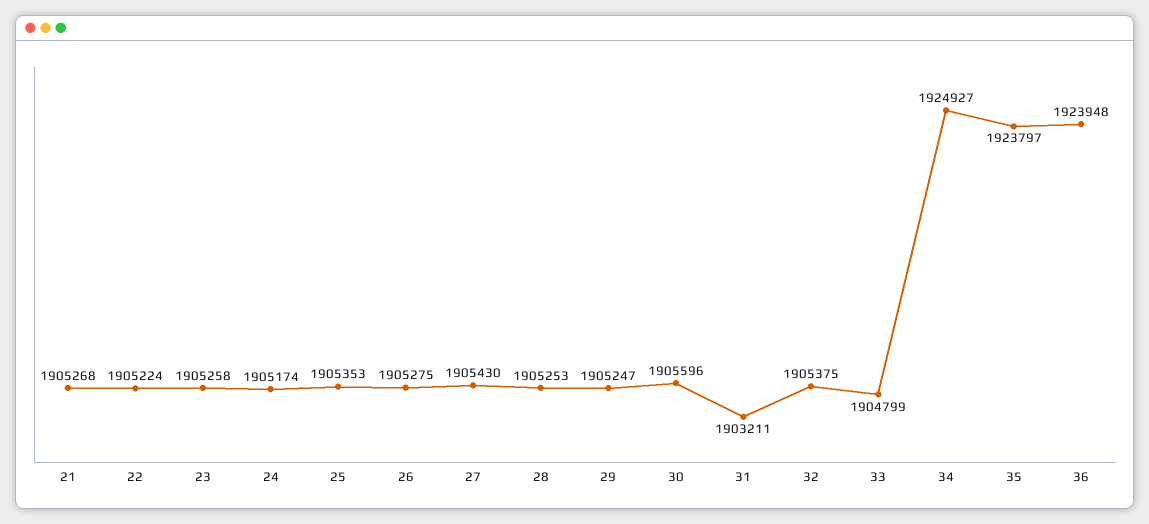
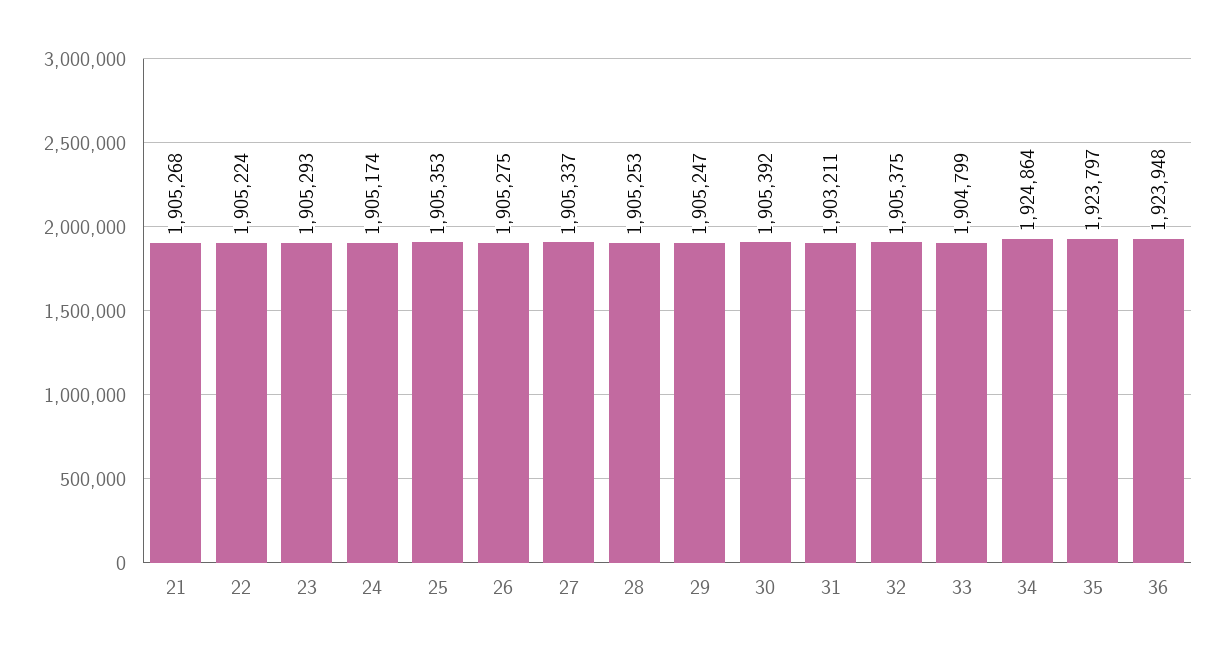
  {
    "21": 1905268,
    "22": 1905224,
-   "23": 1905258,
+   "23": 1905293,
    "24": 1905174,
    "25": 1905353,
    "26": 1905275,
-   "27": 1905430,
+   "27": 1905337,
    "28": 1905253,
    "29": 1905247,
-   "30": 1905596,
+   "30": 1905392,
    "31": 1903211,
    "32": 1905375,
    "33": 1904799,
-   "34": 1924927,
+   "34": 1924864,
    "35": 1923797,
    "36": 1923948
  }

